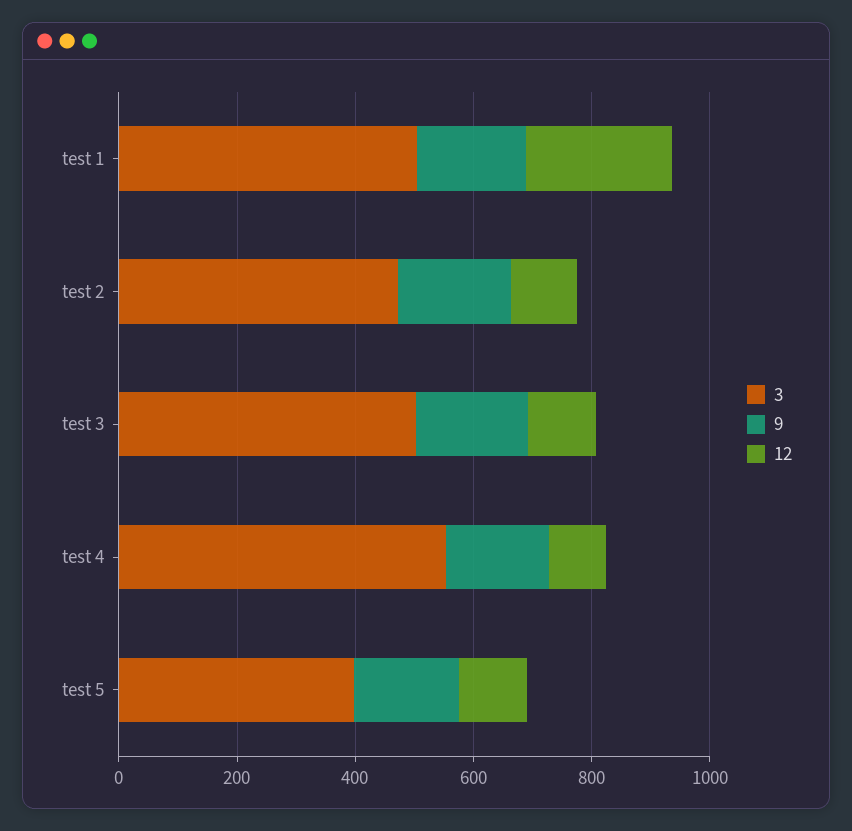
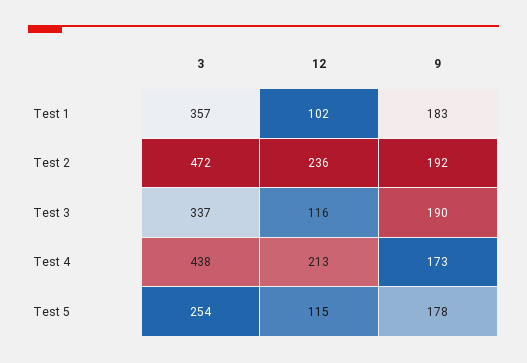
  {
    "3": {
-     "test 1": 500,
+     "test 1": 357,
      "test 2": 472,
-     "test 3": 500,
+     "test 3": 337,
-     "test 4": 550,
+     "test 4": 438,
-     "test 5": 400
+     "test 5": 254
    },
    "9": {
      "test 1": 183,
      "test 2": 192,
      "test 3": 190,
      "test 4": 173,
      "test 5": 178
    },
    "12": {
-     "test 1": 250,
+     "test 1": 102,
-     "test 2": 100,
+     "test 2": 236,
      "test 3": 116,
-     "test 4": 100,
+     "test 4": 213,
      "test 5": 115
    }
  }

